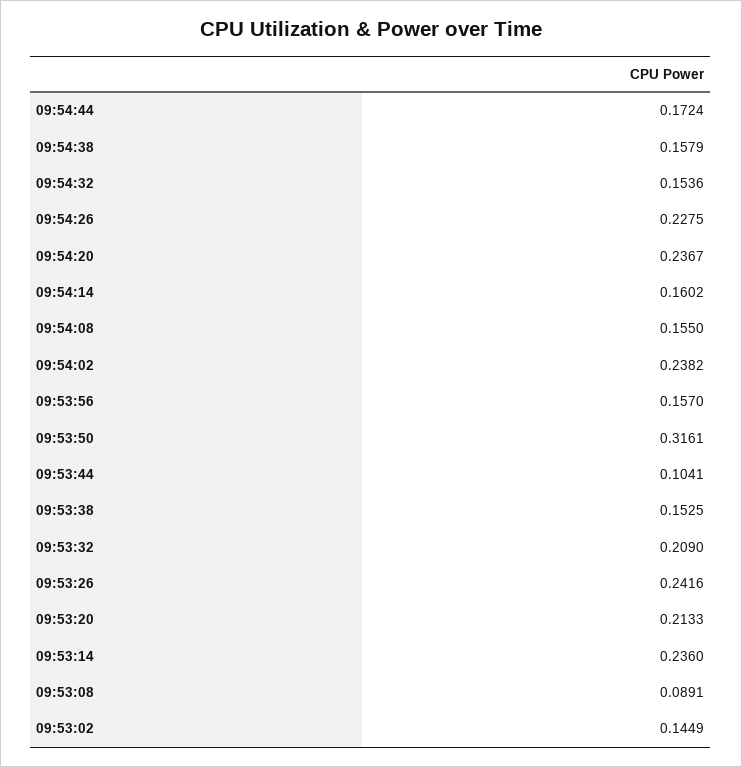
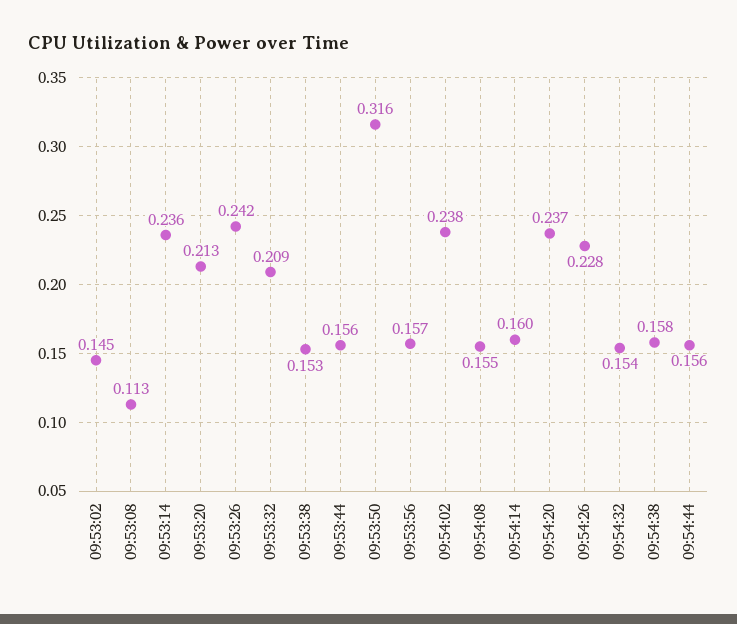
  {
-   "09:54:44": 0.1724,
+   "09:54:44": 0.156,
    "09:54:38": 0.1579,
    "09:54:32": 0.1536,
    "09:54:26": 0.2275,
    "09:54:20": 0.2367,
    "09:54:14": 0.1602,
    "09:54:08": 0.155,
    "09:54:02": 0.2382,
    "09:53:56": 0.157,
    "09:53:50": 0.3161,
-   "09:53:44": 0.1041,
+   "09:53:44": 0.156,
    "09:53:38": 0.1525,
    "09:53:32": 0.209,
    "09:53:26": 0.2416,
    "09:53:20": 0.2133,
    "09:53:14": 0.236,
-   "09:53:08": 0.0891,
+   "09:53:08": 0.113,
    "09:53:02": 0.1449
  }

